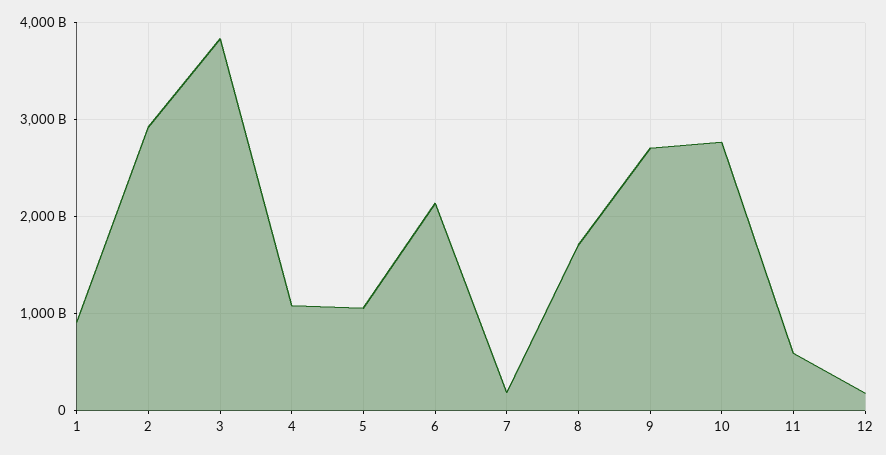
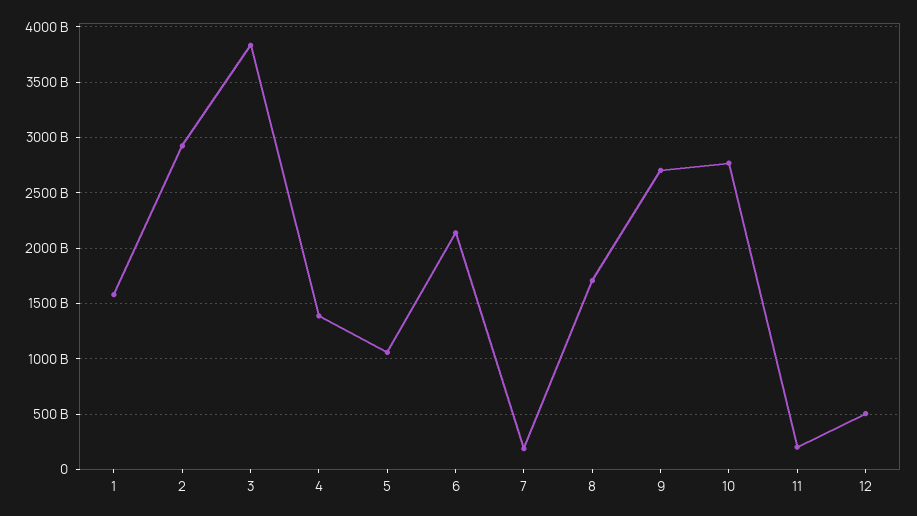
  {
-   "1": 900000000000,
+   "1": 1600000000000,
    "2": 2900000000000,
    "3": 3800000000000,
-   "4": 1100000000000,
+   "4": 1400000000000,
    "5": 1100000000000,
    "6": 2100000000000,
    "7": 200000000000,
    "8": 1700000000000,
    "9": 2700000000000,
    "10": 2800000000000,
-   "11": 600000000000,
+   "11": 200000000000,
-   "12": 200000000000
+   "12": 500000000000
  }

